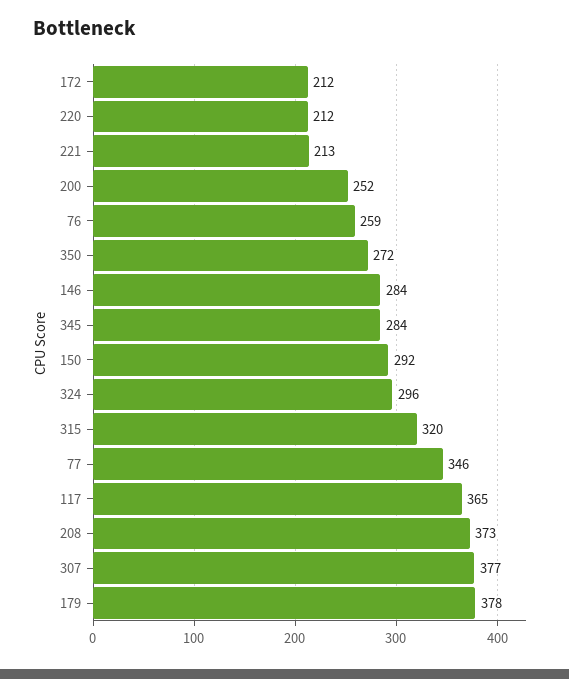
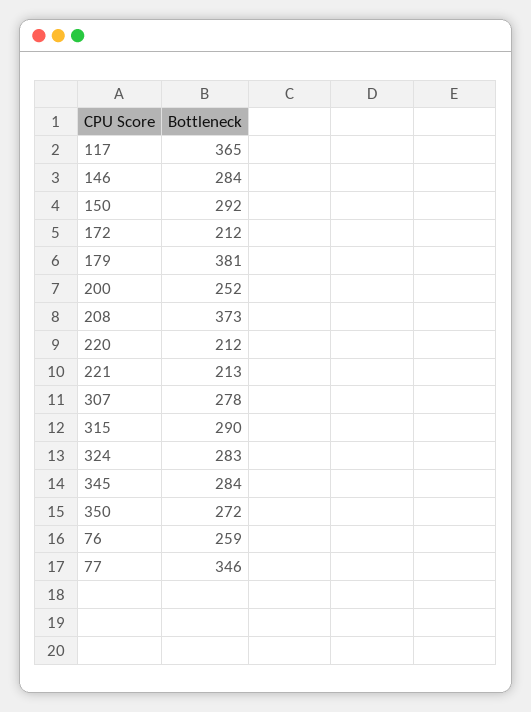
  {
    "172": 212,
    "220": 212,
    "221": 213,
    "200": 252,
    "76": 259,
    "350": 272,
    "146": 284,
    "345": 284,
    "150": 292,
-   "324": 296,
+   "324": 283,
-   "315": 320,
+   "315": 290,
    "77": 346,
    "117": 365,
    "208": 373,
-   "307": 377,
+   "307": 278,
-   "179": 378
+   "179": 381
  }

